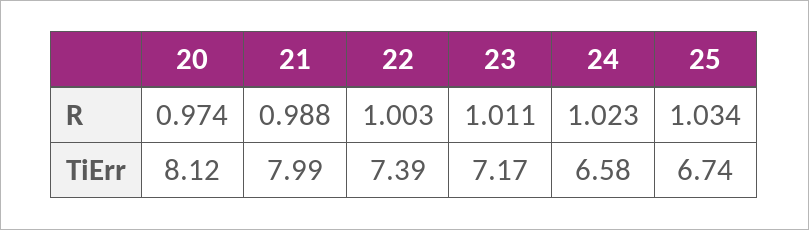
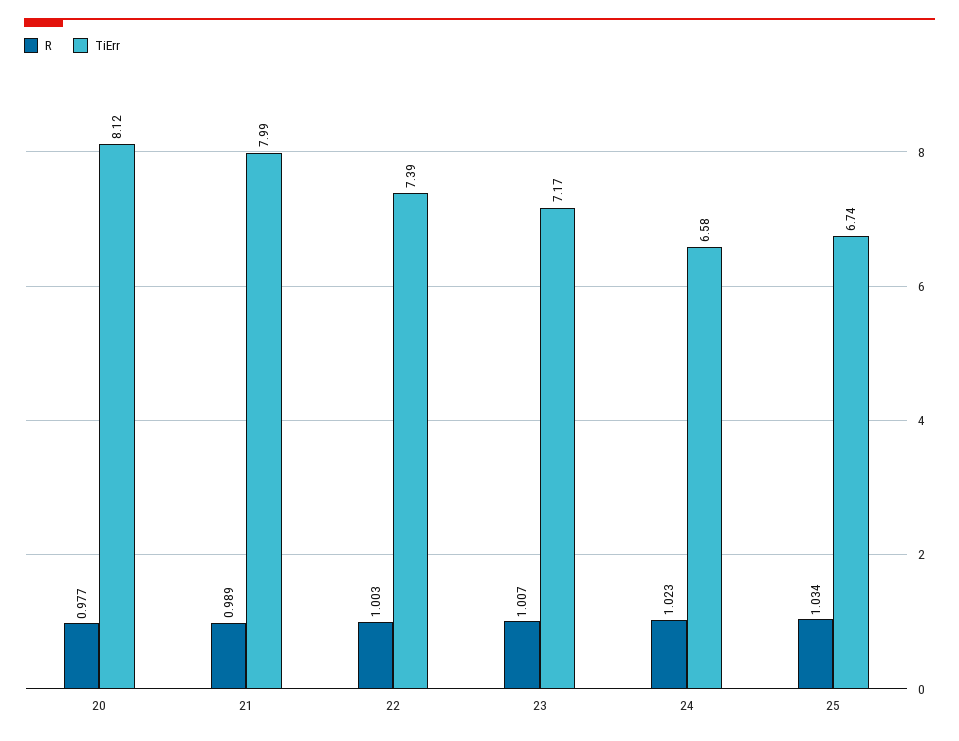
  {
    "R": {
-     "20": 0.974,
+     "20": 0.977,
-     "21": 0.988,
+     "21": 0.989,
      "22": 1.003,
-     "23": 1.011,
+     "23": 1.007,
      "24": 1.023,
      "25": 1.034
    },
    "TiErr": {
      "20": 8.12,
      "21": 7.99,
      "22": 7.39,
      "23": 7.17,
      "24": 6.58,
      "25": 6.74
    }
  }

